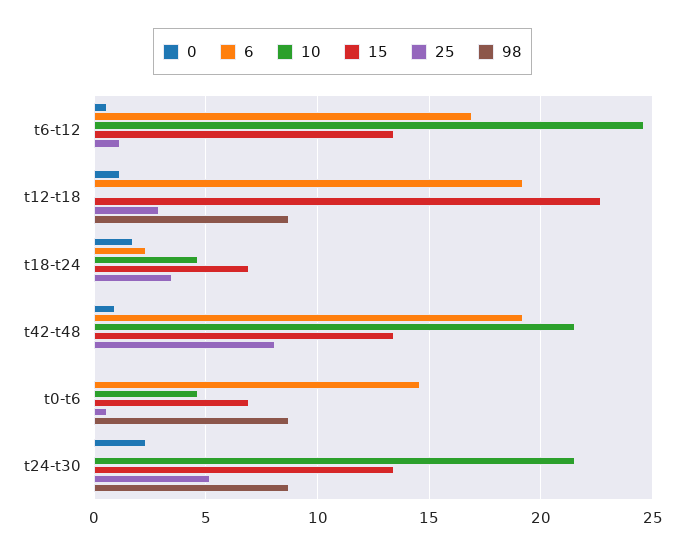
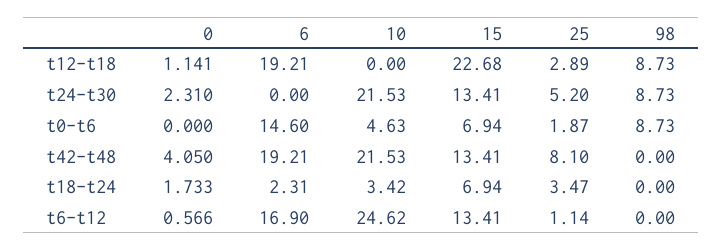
  {
    "0": {
      "t6-t12": 0.566,
      "t12-t18": 1.141,
      "t18-t24": 1.733,
-     "t42-t48": 1,
+     "t42-t48": 4.05,
      "t0-t6": 0,
      "t24-t30": 2.31
    },
    "6": {
      "t6-t12": 16.9,
      "t12-t18": 19.21,
      "t18-t24": 2.31,
      "t42-t48": 19.21,
      "t0-t6": 14.6,
      "t24-t30": 0
    },
    "10": {
      "t6-t12": 24.62,
      "t12-t18": 0,
-     "t18-t24": 4.5,
+     "t18-t24": 3.42,
      "t42-t48": 21.53,
      "t0-t6": 4.63,
      "t24-t30": 21.53
    },
    "15": {
      "t6-t12": 13.41,
      "t12-t18": 22.68,
      "t18-t24": 6.94,
      "t42-t48": 13.41,
      "t0-t6": 6.94,
      "t24-t30": 13.41
    },
    "25": {
      "t6-t12": 1.14,
      "t12-t18": 2.89,
      "t18-t24": 3.47,
      "t42-t48": 8.1,
-     "t0-t6": 0.5,
+     "t0-t6": 1.87,
      "t24-t30": 5.2
    },
    "98": {
      "t6-t12": 0,
      "t12-t18": 8.73,
      "t18-t24": 0,
      "t42-t48": 0,
      "t0-t6": 8.73,
      "t24-t30": 8.73
    }
  }

